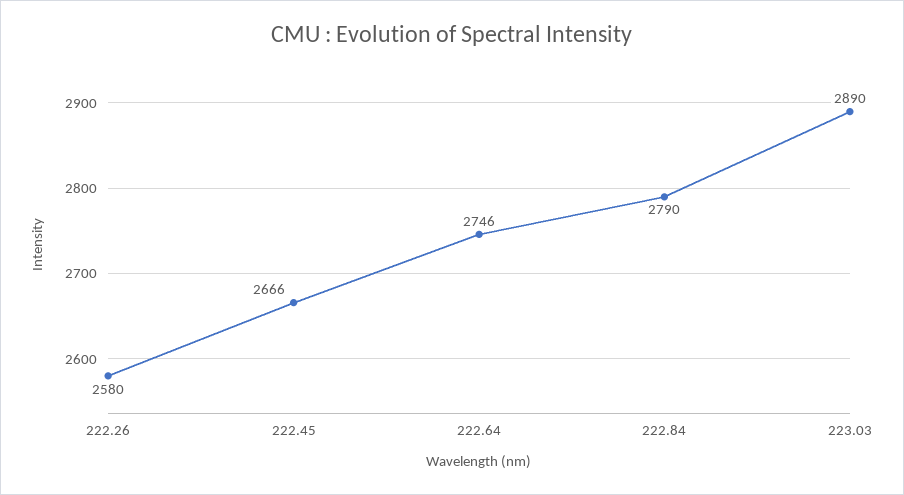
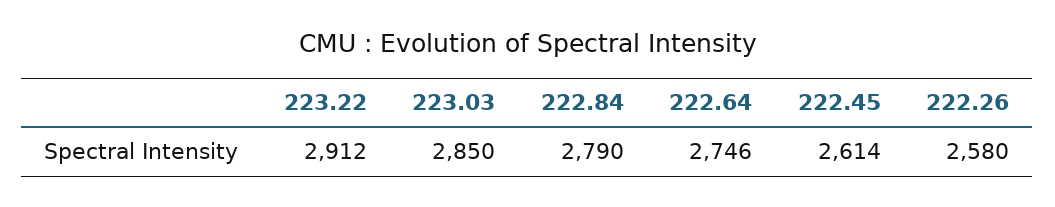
  {
    "222.26": 2580,
-   "222.45": 2666,
+   "222.45": 2614,
    "222.64": 2746,
    "222.84": 2790,
-   "223.03": 2890
+   "223.03": 2850,
+   "223.22": 2912
  }

